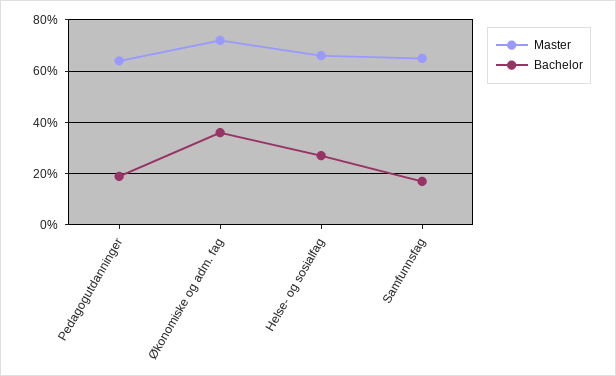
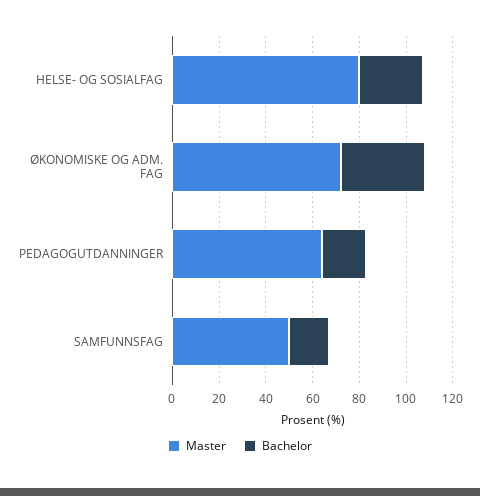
  {
    "Master": {
      "Pedagogutdanninger": 65,
      "Økonomiske og adm. fag": 70,
-     "Helse- og sosialfag": 65,
+     "Helse- og sosialfag": 80,
-     "Samfunnsfag": 65
+     "Samfunnsfag": 50
    },
    "Bachelor": {
      "Pedagogutdanninger": 20,
      "Økonomiske og adm. fag": 35,
      "Helse- og sosialfag": 25,
      "Samfunnsfag": 15
    }
  }

